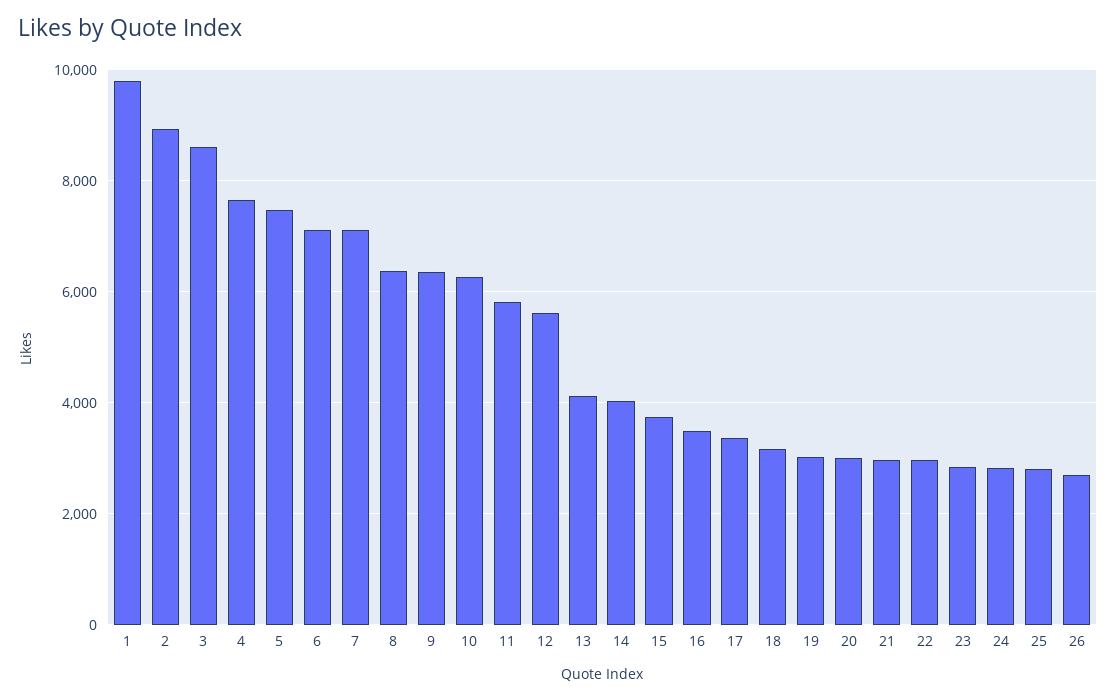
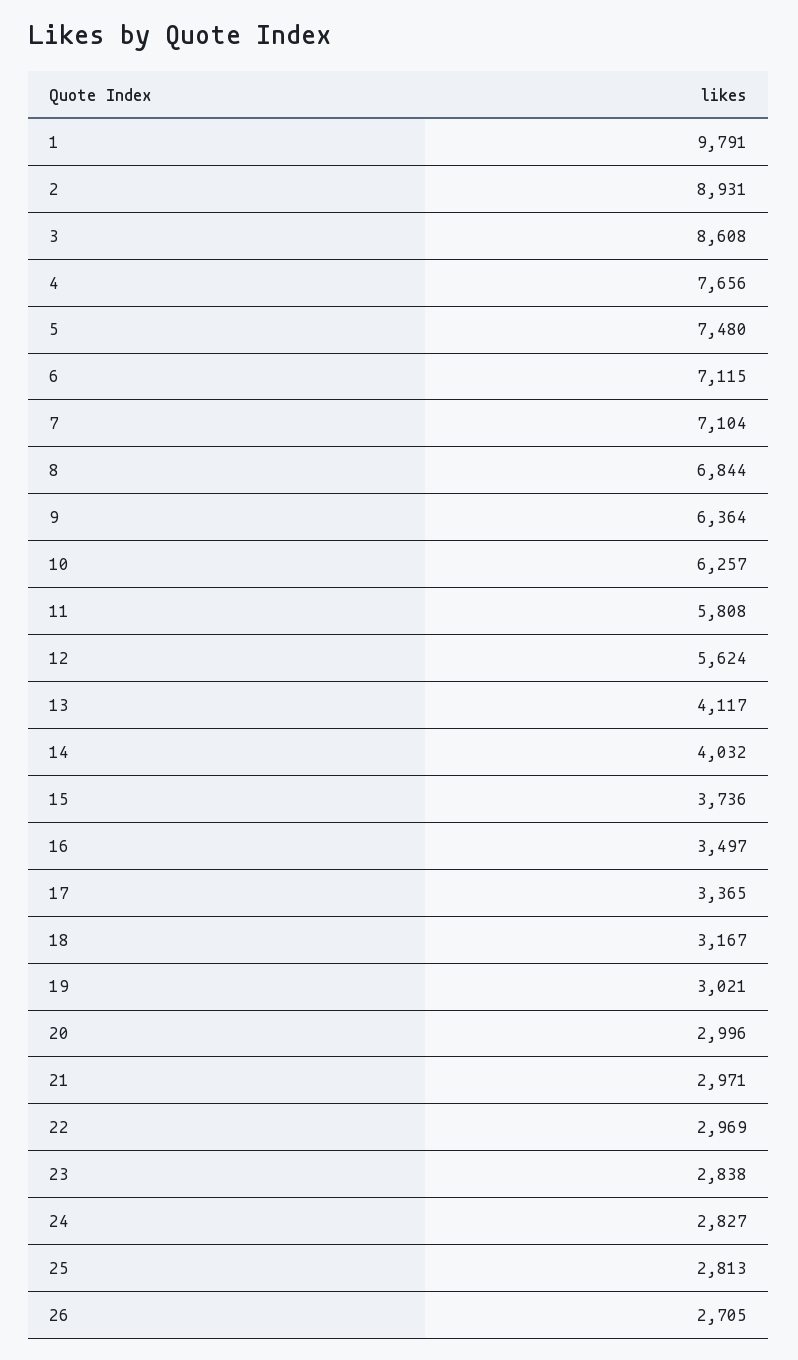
  {
    "1": 9791,
    "2": 8931,
    "3": 8608,
    "4": 7656,
    "5": 7480,
    "6": 7115,
    "7": 7104,
-   "8": 6400,
+   "8": 6844,
    "9": 6364,
    "10": 6257,
    "11": 5808,
    "12": 5624,
    "13": 4117,
    "14": 4032,
    "15": 3736,
    "16": 3497,
    "17": 3365,
    "18": 3167,
    "19": 3021,
    "20": 2996,
    "21": 2971,
    "22": 2969,
    "23": 2838,
    "24": 2827,
    "25": 2813,
    "26": 2705
  }

